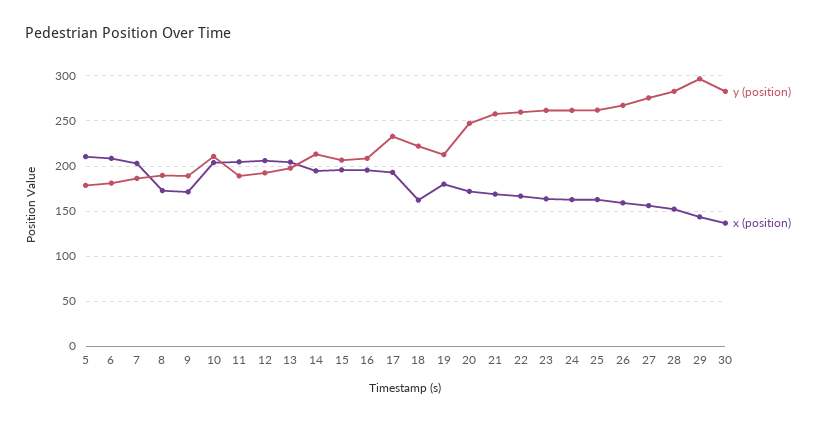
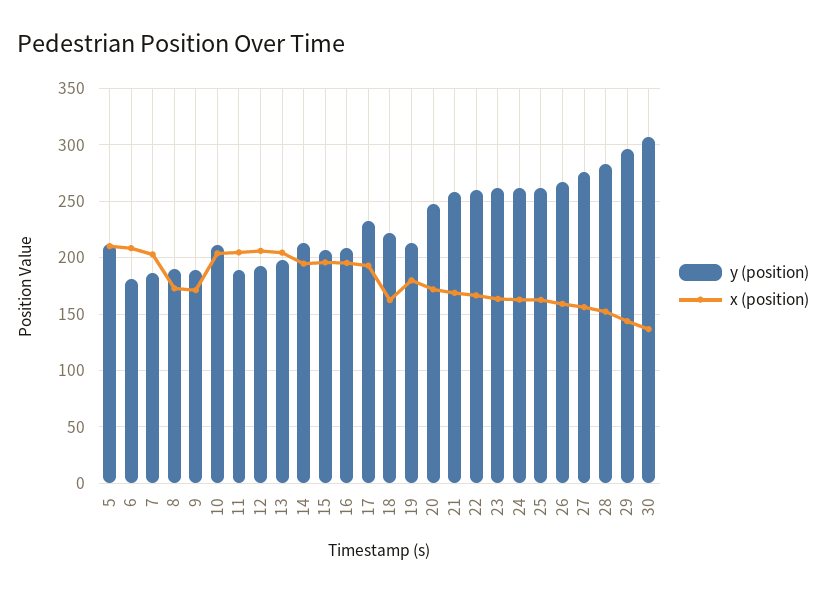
  {
    "y (position)": {
-     "5": 180,
+     "5": 210,
      "6": 180,
      "7": 190,
      "8": 190,
      "9": 190,
      "10": 210,
      "11": 190,
      "12": 190,
      "13": 200,
      "14": 210,
      "15": 210,
      "16": 210,
      "17": 230,
      "18": 220,
      "19": 210,
      "20": 250,
      "21": 260,
      "22": 260,
      "23": 260,
      "24": 260,
      "25": 260,
      "26": 270,
      "27": 280,
      "28": 280,
      "29": 300,
-     "30": 280
+     "30": 310
    },
    "x (position)": {
      "5": 210,
      "6": 210,
      "7": 200,
      "8": 170,
      "9": 170,
      "10": 200,
      "11": 200,
      "12": 210,
      "13": 200,
      "14": 190,
      "15": 200,
      "16": 200,
      "17": 190,
      "18": 160,
      "19": 180,
      "20": 170,
      "21": 170,
      "22": 170,
      "23": 160,
      "24": 160,
      "25": 160,
      "26": 160,
      "27": 160,
      "28": 150,
      "29": 140,
      "30": 140
    }
  }

